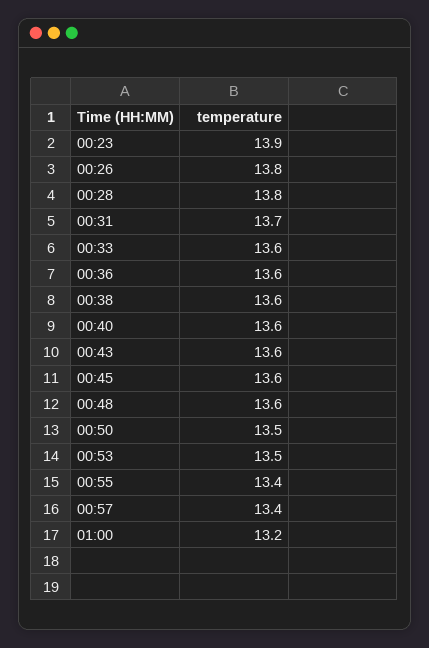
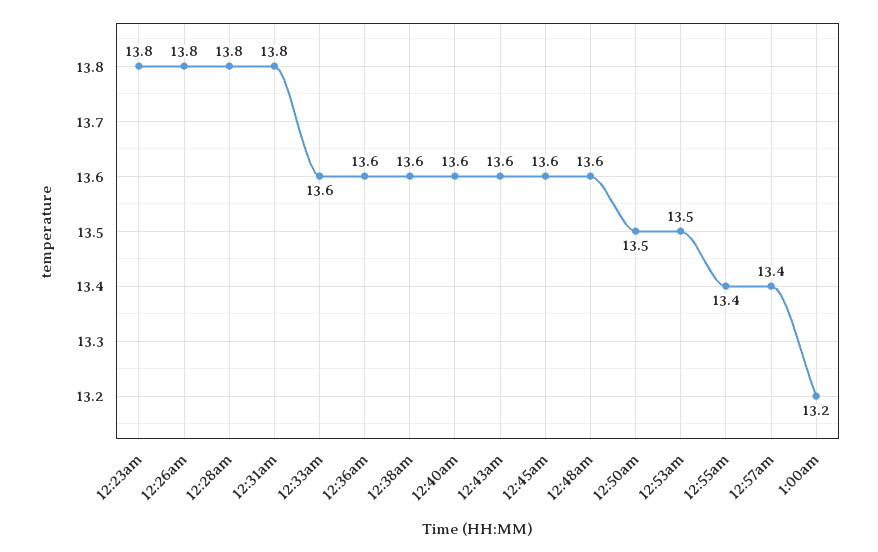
  {
-   "00:23": 13.9,
+   "00:23": 13.8,
    "00:26": 13.8,
    "00:28": 13.8,
-   "00:31": 13.7,
+   "00:31": 13.8,
    "00:33": 13.6,
    "00:36": 13.6,
    "00:38": 13.6,
    "00:40": 13.6,
    "00:43": 13.6,
    "00:45": 13.6,
    "00:48": 13.6,
    "00:50": 13.5,
    "00:53": 13.5,
    "00:55": 13.4,
    "00:57": 13.4,
    "01:00": 13.2
  }

